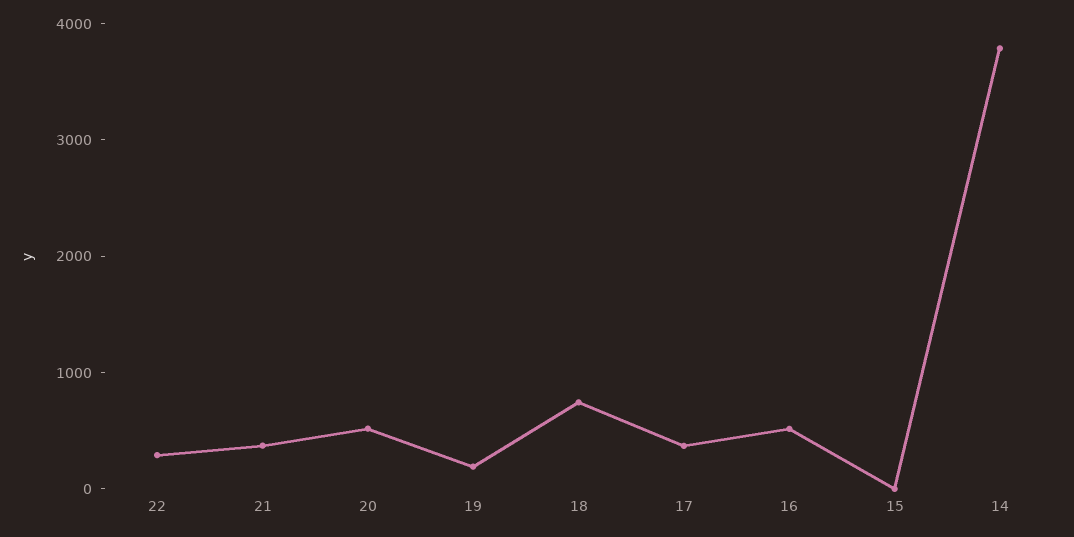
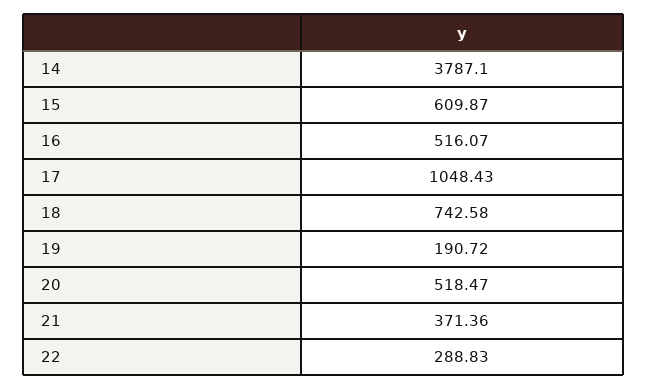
  {
    "22": 288.83,
    "21": 371.36,
    "20": 518.47,
    "19": 190.72,
    "18": 742.58,
-   "17": 400,
+   "17": 1048.43,
    "16": 516.07,
-   "15": 0,
+   "15": 609.87,
    "14": 3787.1
  }

